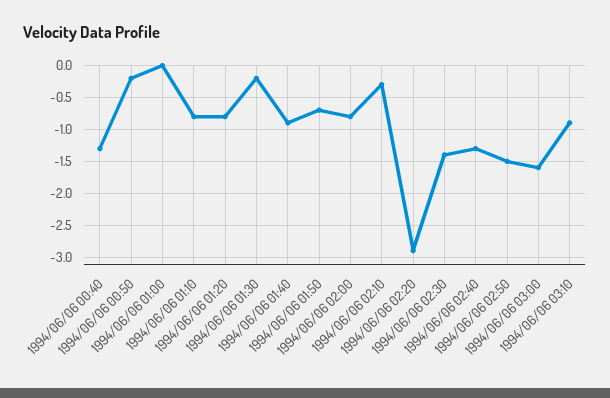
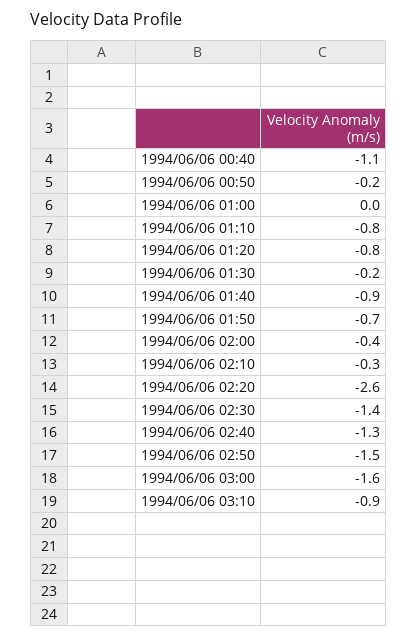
  {
-   "1994/06/06 00:40": -1.3,
+   "1994/06/06 00:40": -1.1,
    "1994/06/06 00:50": -0.2,
    "1994/06/06 01:00": 0,
    "1994/06/06 01:10": -0.8,
    "1994/06/06 01:20": -0.8,
    "1994/06/06 01:30": -0.2,
    "1994/06/06 01:40": -0.9,
    "1994/06/06 01:50": -0.7,
-   "1994/06/06 02:00": -0.8,
+   "1994/06/06 02:00": -0.4,
    "1994/06/06 02:10": -0.3,
-   "1994/06/06 02:20": -2.9,
+   "1994/06/06 02:20": -2.6,
    "1994/06/06 02:30": -1.4,
    "1994/06/06 02:40": -1.3,
    "1994/06/06 02:50": -1.5,
    "1994/06/06 03:00": -1.6,
    "1994/06/06 03:10": -0.9
  }

